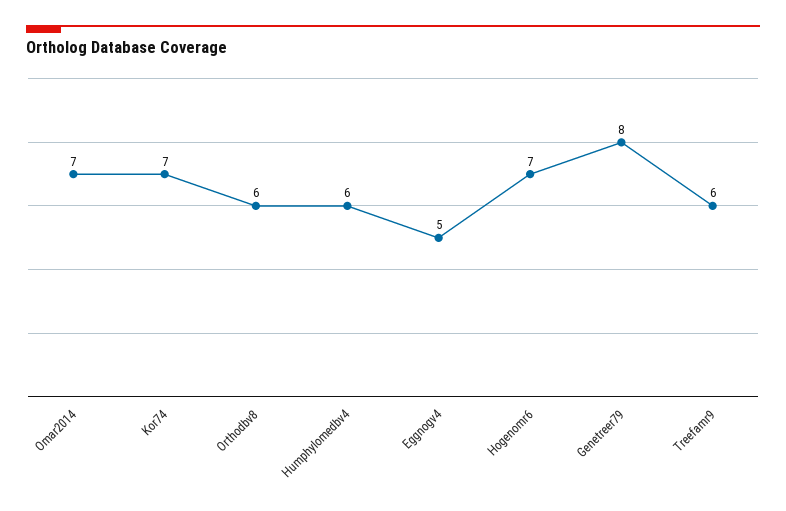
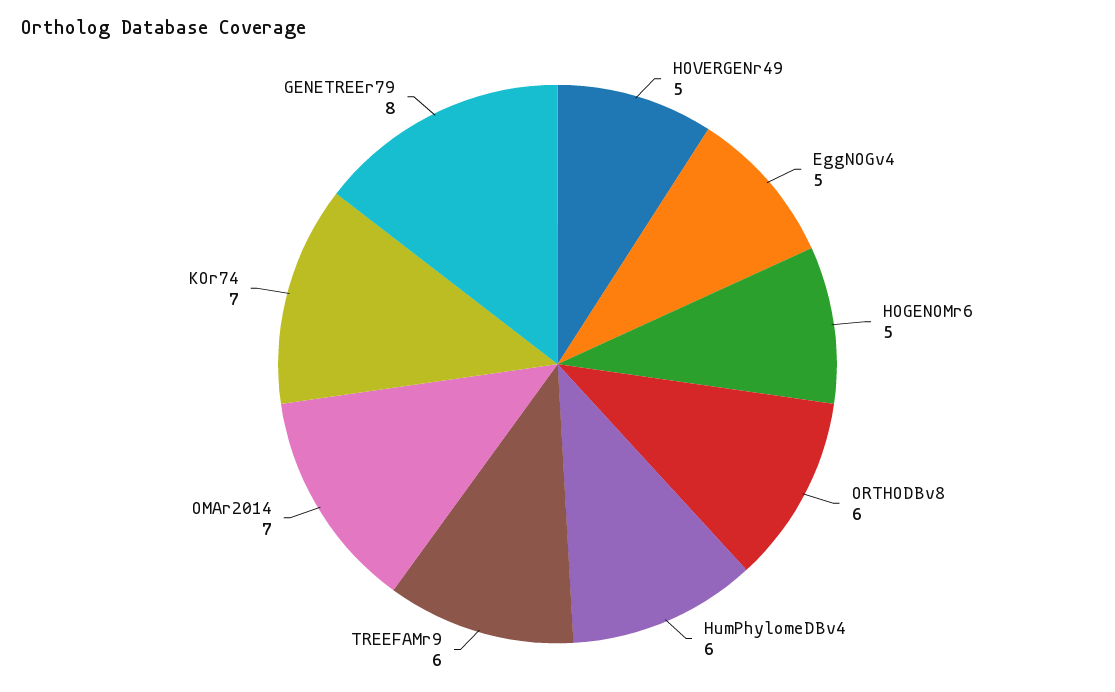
  {
    "Omar2014": 7,
    "Kor74": 7,
    "Orthodbv8": 6,
    "Humphylomedbv4": 6,
    "Eggnogv4": 5,
-   "Hogenomr6": 7,
+   "Hogenomr6": 5,
    "Genetreer79": 8,
-   "Treefamr9": 6
+   "Treefamr9": 6,
+   "HOVERGENr49": 5
  }

